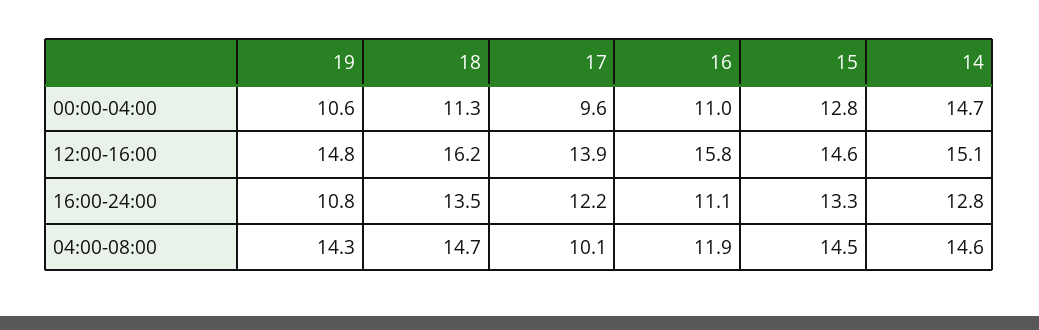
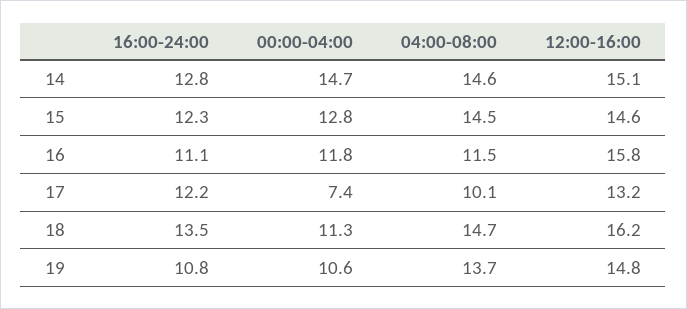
  {
    "19": {
      "00:00-04:00": 10.6,
      "12:00-16:00": 14.8,
      "16:00-24:00": 10.8,
-     "04:00-08:00": 14.3
+     "04:00-08:00": 13.7
    },
    "18": {
      "00:00-04:00": 11.3,
      "12:00-16:00": 16.2,
      "16:00-24:00": 13.5,
      "04:00-08:00": 14.7
    },
    "17": {
-     "00:00-04:00": 9.6,
+     "00:00-04:00": 7.4,
-     "12:00-16:00": 13.9,
+     "12:00-16:00": 13.2,
      "16:00-24:00": 12.2,
      "04:00-08:00": 10.1
    },
    "16": {
-     "00:00-04:00": 11,
+     "00:00-04:00": 11.8,
      "12:00-16:00": 15.8,
      "16:00-24:00": 11.1,
-     "04:00-08:00": 11.9
+     "04:00-08:00": 11.5
    },
    "15": {
      "00:00-04:00": 12.8,
      "12:00-16:00": 14.6,
-     "16:00-24:00": 13.3,
+     "16:00-24:00": 12.3,
      "04:00-08:00": 14.5
    },
    "14": {
      "00:00-04:00": 14.7,
      "12:00-16:00": 15.1,
      "16:00-24:00": 12.8,
      "04:00-08:00": 14.6
    }
  }

